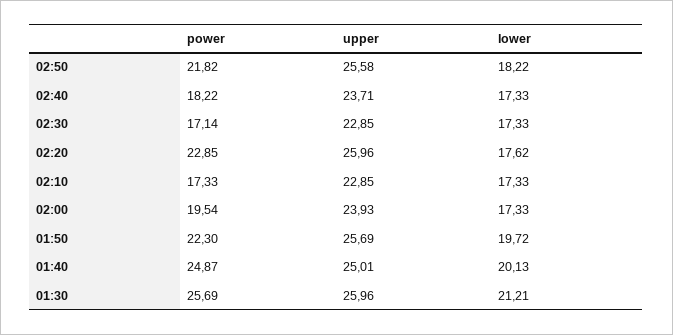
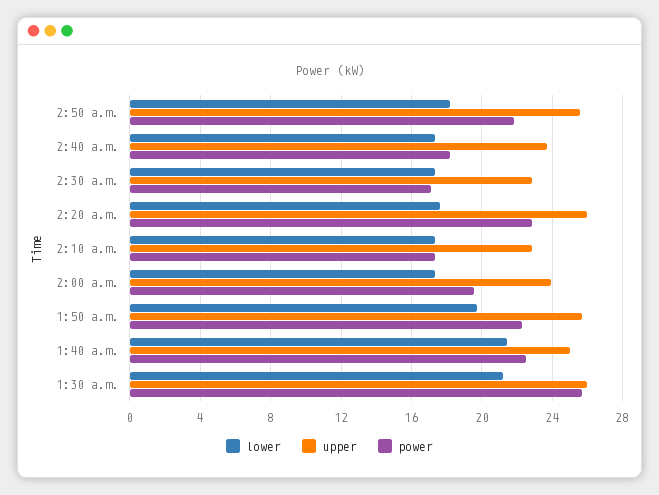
  {
    "power": {
      "02:50": 21.82,
      "02:40": 18.22,
      "02:30": 17.14,
      "02:20": 22.85,
      "02:10": 17.33,
      "02:00": 19.54,
      "01:50": 22.3,
-     "01:40": 24.87,
+     "01:40": 22.5,
      "01:30": 25.69
    },
    "upper": {
      "02:50": 25.58,
      "02:40": 23.71,
      "02:30": 22.85,
      "02:20": 25.96,
      "02:10": 22.85,
      "02:00": 23.93,
      "01:50": 25.69,
      "01:40": 25.01,
      "01:30": 25.96
    },
    "lower": {
      "02:50": 18.22,
      "02:40": 17.33,
      "02:30": 17.33,
      "02:20": 17.62,
      "02:10": 17.33,
      "02:00": 17.33,
      "01:50": 19.72,
-     "01:40": 20.13,
+     "01:40": 21.5,
      "01:30": 21.21
    }
  }

